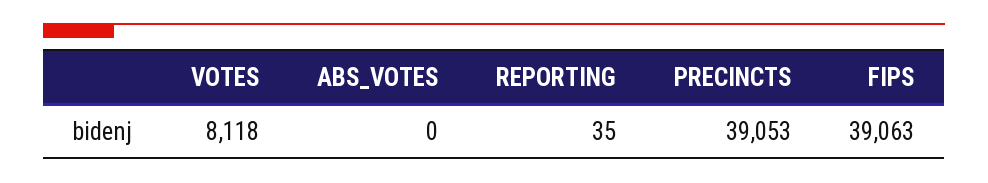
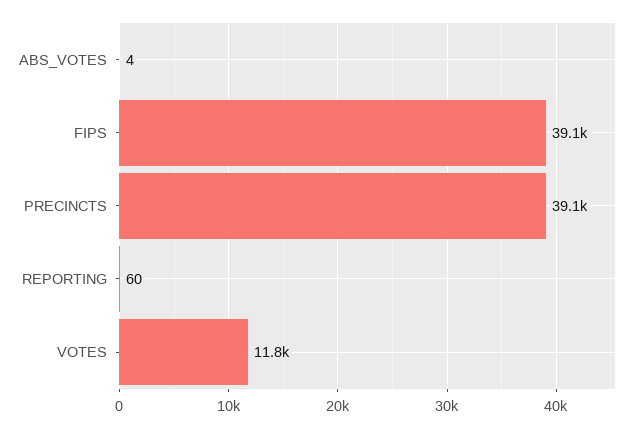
  {
-   "VOTES": 8118,
+   "VOTES": 11800,
-   "ABS_VOTES": 0,
+   "ABS_VOTES": 4,
-   "REPORTING": 35,
+   "REPORTING": 60,
    "PRECINCTS": 39053,
    "FIPS": 39063
  }

